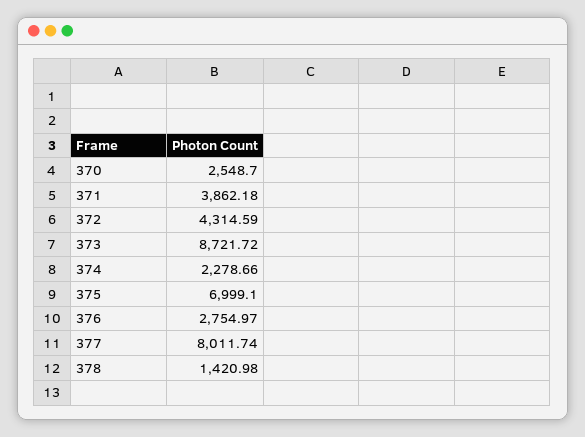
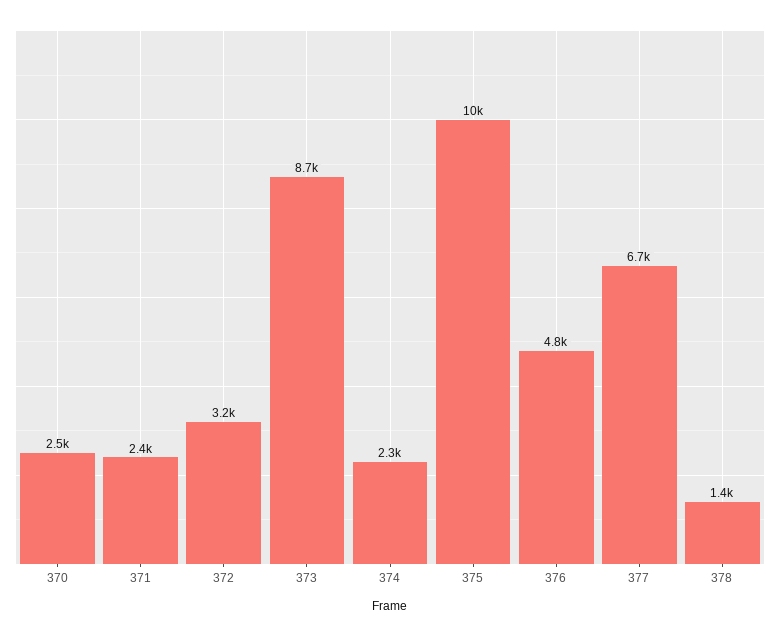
  {
    "370": 2548.7,
-   "371": 3862.18,
+   "371": 2400,
-   "372": 4314.59,
+   "372": 3200,
    "373": 8721.72,
    "374": 2278.66,
-   "375": 6999.1,
+   "375": 10000,
-   "376": 2754.97,
+   "376": 4800,
-   "377": 8011.74,
+   "377": 6700,
    "378": 1420.98
  }

